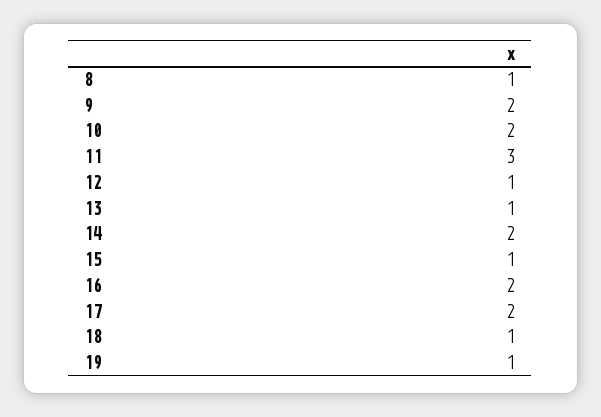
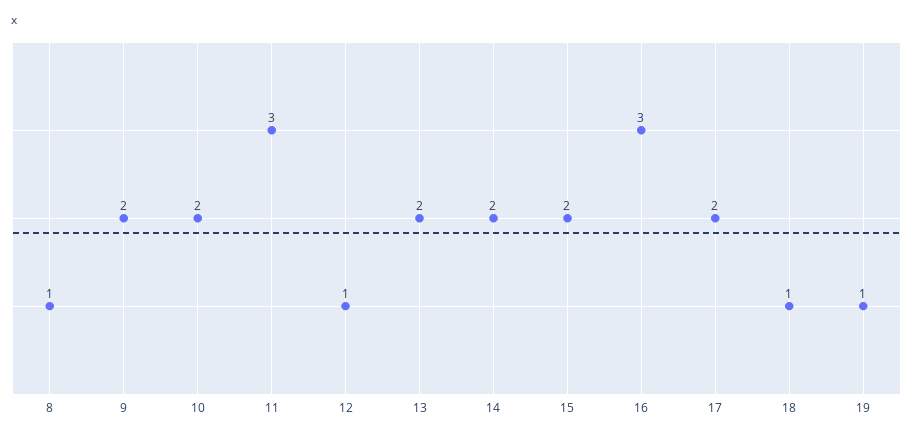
  {
    "8": 1,
    "9": 2,
    "10": 2,
    "11": 3,
    "12": 1,
-   "13": 1,
+   "13": 2,
    "14": 2,
-   "15": 1,
+   "15": 2,
-   "16": 2,
+   "16": 3,
    "17": 2,
    "18": 1,
    "19": 1
  }

